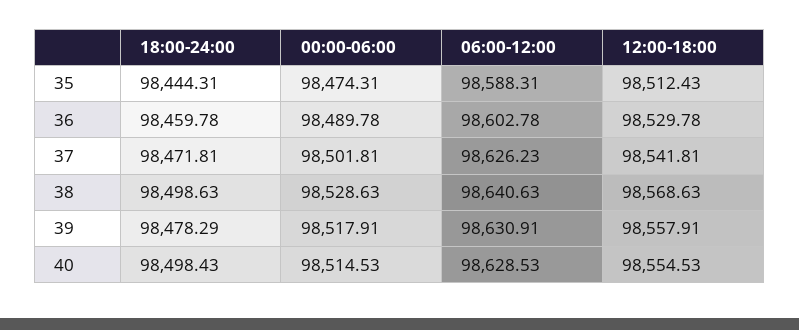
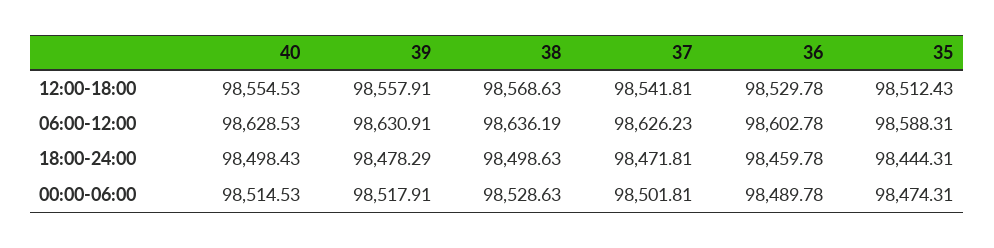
  {
    "18:00-24:00": {
      "35": 98444.31,
      "36": 98459.78,
      "37": 98471.81,
      "38": 98498.63,
      "39": 98478.29,
      "40": 98498.43
    },
    "00:00-06:00": {
      "35": 98474.31,
      "36": 98489.78,
      "37": 98501.81,
      "38": 98528.63,
      "39": 98517.91,
      "40": 98514.53
    },
    "06:00-12:00": {
      "35": 98588.31,
      "36": 98602.78,
      "37": 98626.23,
-     "38": 98640.63,
+     "38": 98636.19,
      "39": 98630.91,
      "40": 98628.53
    },
    "12:00-18:00": {
      "35": 98512.43,
      "36": 98529.78,
      "37": 98541.81,
      "38": 98568.63,
      "39": 98557.91,
      "40": 98554.53
    }
  }

